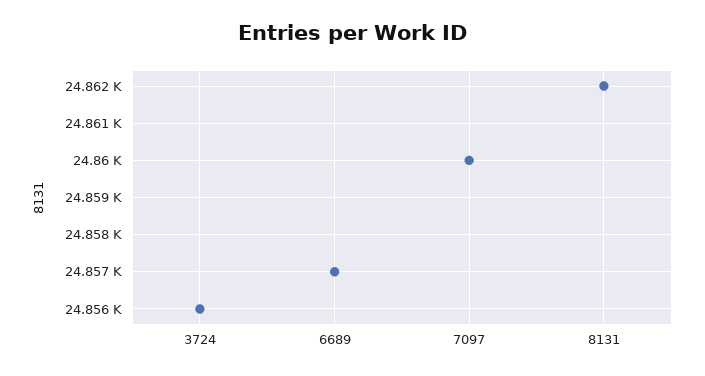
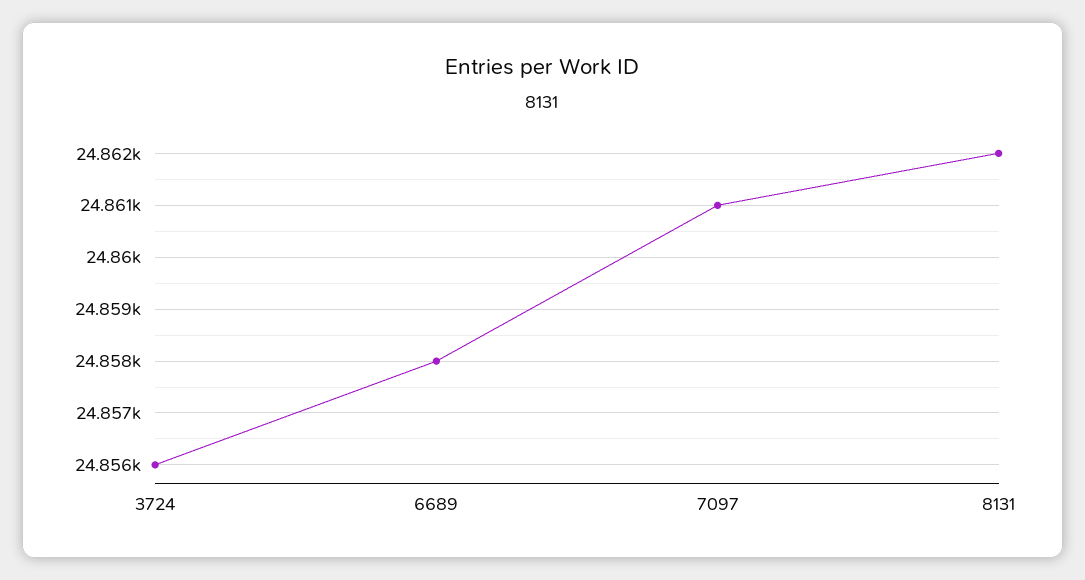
  {
    "3724": 24856,
-   "6689": 24857,
+   "6689": 24858,
-   "7097": 24860,
+   "7097": 24861,
    "8131": 24862
  }

